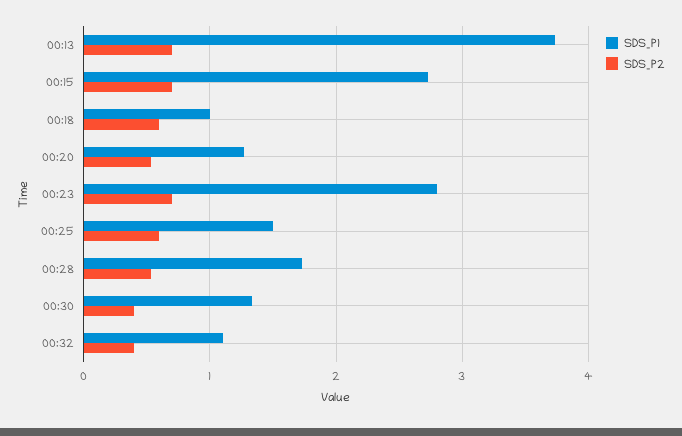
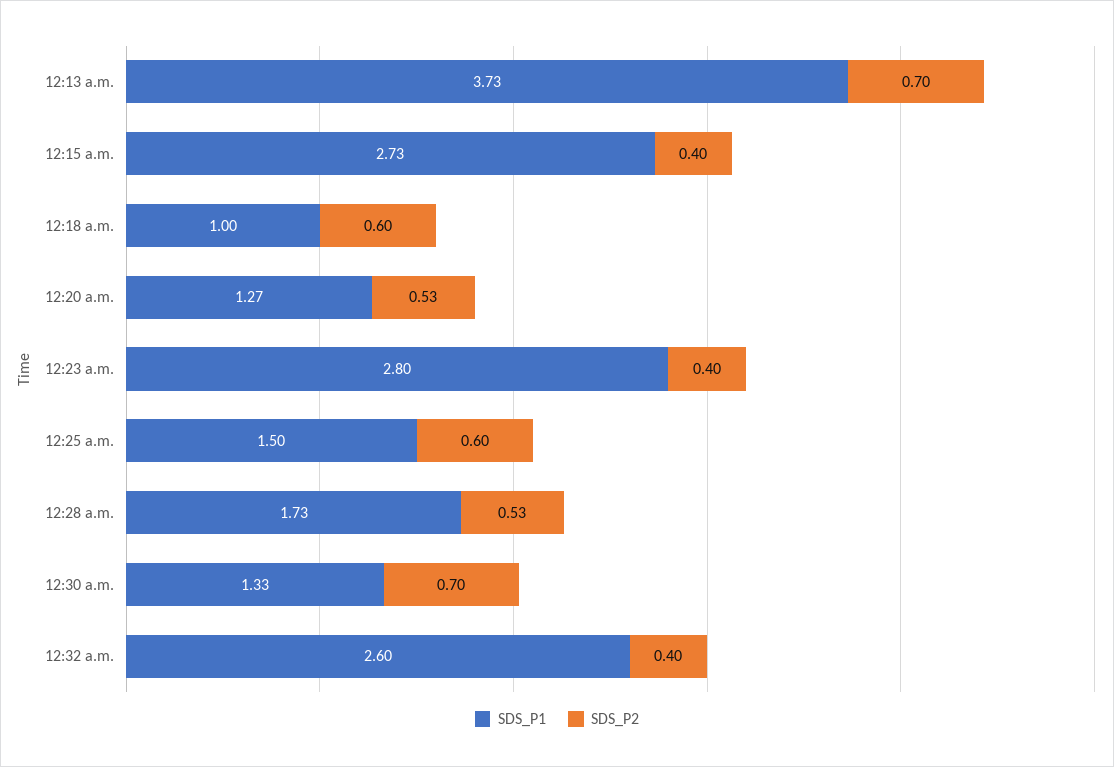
  {
    "SDS_P1": {
      "00:13": 3.73,
      "00:15": 2.73,
      "00:18": 1,
      "00:20": 1.27,
      "00:23": 2.8,
      "00:25": 1.5,
      "00:28": 1.73,
      "00:30": 1.33,
-     "00:32": 1.1
+     "00:32": 2.6
    },
    "SDS_P2": {
      "00:13": 0.7,
-     "00:15": 0.7,
+     "00:15": 0.4,
      "00:18": 0.6,
      "00:20": 0.53,
-     "00:23": 0.7,
+     "00:23": 0.4,
      "00:25": 0.6,
      "00:28": 0.53,
-     "00:30": 0.4,
+     "00:30": 0.7,
      "00:32": 0.4
    }
  }

